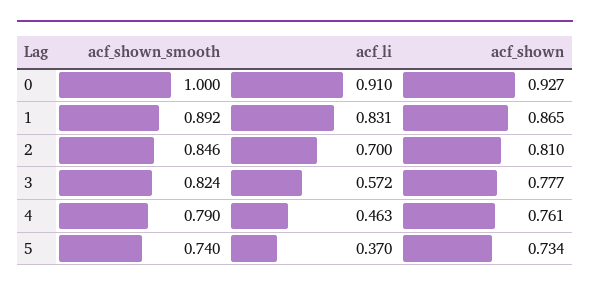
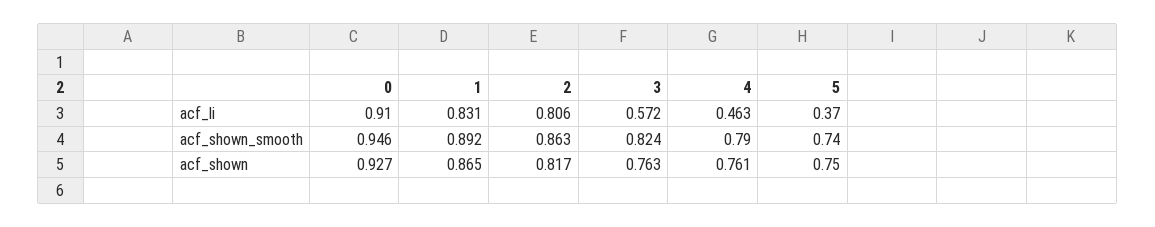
  {
    "acf_shown_smooth": {
-     "0": 1,
+     "0": 0.946,
      "1": 0.892,
-     "2": 0.846,
+     "2": 0.863,
      "3": 0.824,
      "4": 0.79,
      "5": 0.74
    },
    "acf_li": {
      "0": 0.91,
      "1": 0.831,
-     "2": 0.7,
+     "2": 0.806,
      "3": 0.572,
      "4": 0.463,
      "5": 0.37
    },
    "acf_shown": {
      "0": 0.927,
      "1": 0.865,
-     "2": 0.81,
+     "2": 0.817,
-     "3": 0.777,
+     "3": 0.763,
      "4": 0.761,
-     "5": 0.734
+     "5": 0.75
    }
  }

